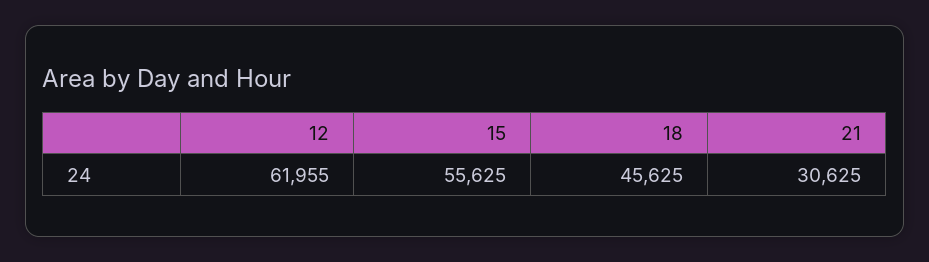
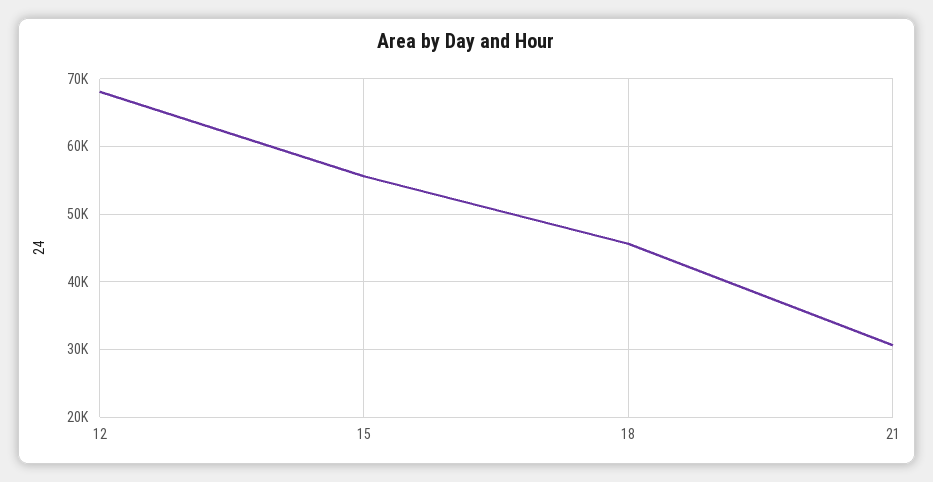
  {
-   "12": 61955,
+   "12": 68000,
    "15": 55625,
    "18": 45625,
    "21": 30625
  }

